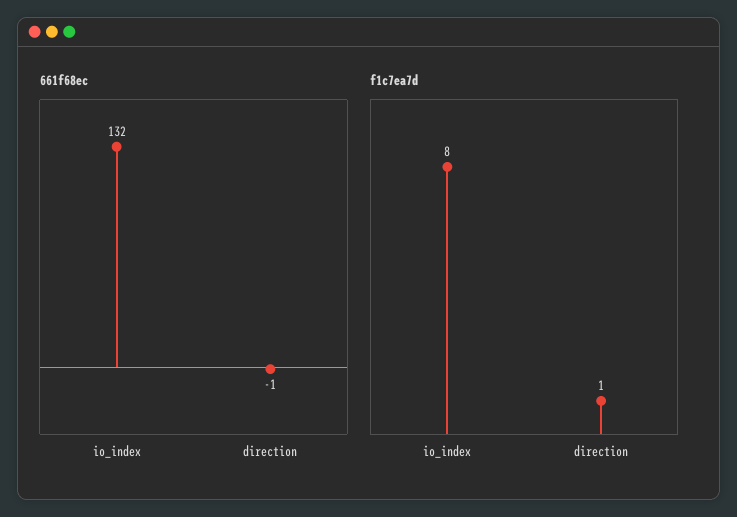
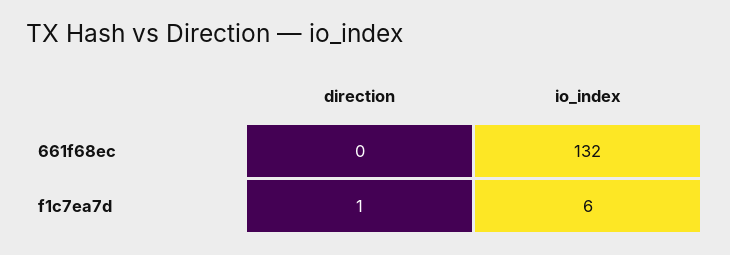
  {
    "661f68ec": {
      "io_index": 132,
-     "direction": -1
+     "direction": 0
    },
    "f1c7ea7d": {
-     "io_index": 8,
+     "io_index": 6,
      "direction": 1
    }
  }

